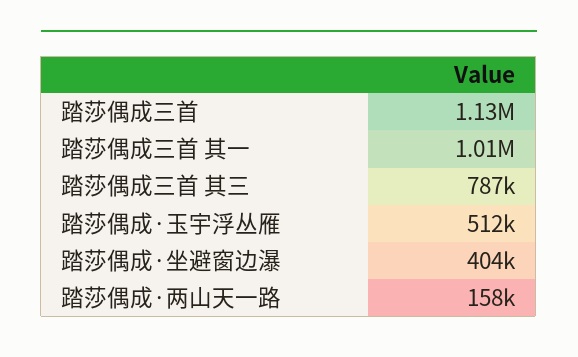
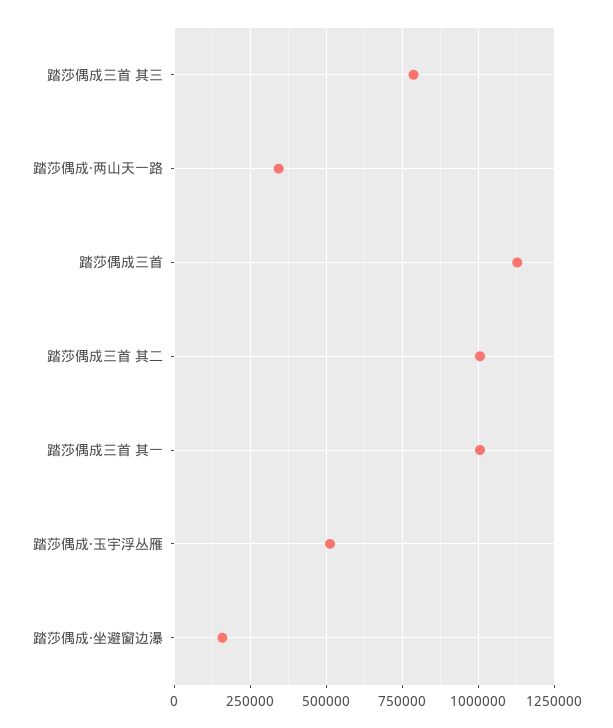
  {
    "踏莎偶成三首": 1130000,
    "踏莎偶成三首 其一": 1010000,
    "踏莎偶成三首 其三": 787000,
    "踏莎偶成·玉宇浮丛雁": 512000,
-   "踏莎偶成·坐避窗边瀑": 404000,
+   "踏莎偶成·坐避窗边瀑": 150000,
-   "踏莎偶成·两山天一路": 158000
+   "踏莎偶成·两山天一路": 350000,
+   "踏莎偶成三首 其二": 1000000
  }

